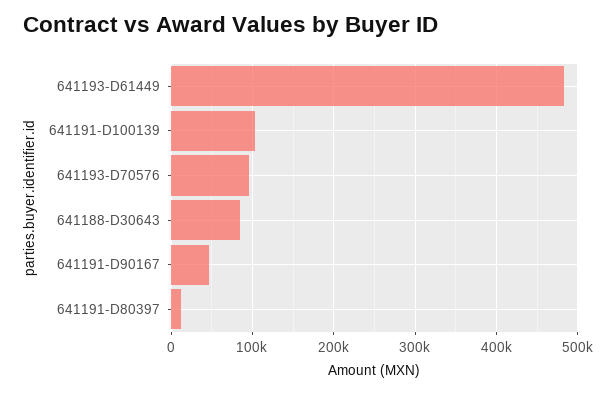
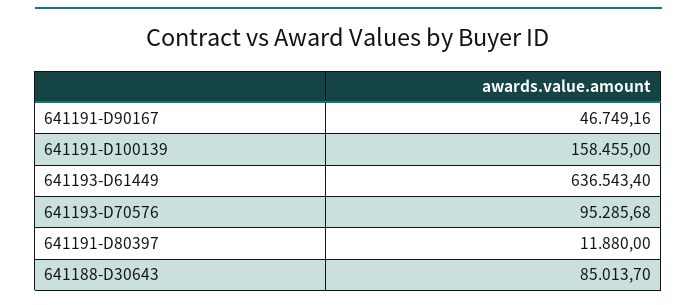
  {
-   "641193-D61449": 480000,
+   "641193-D61449": 636543.4,
-   "641191-D100139": 100000,
+   "641191-D100139": 158455,
    "641193-D70576": 95285.68,
    "641188-D30643": 85013.7,
    "641191-D90167": 46749.16,
    "641191-D80397": 11880
  }

